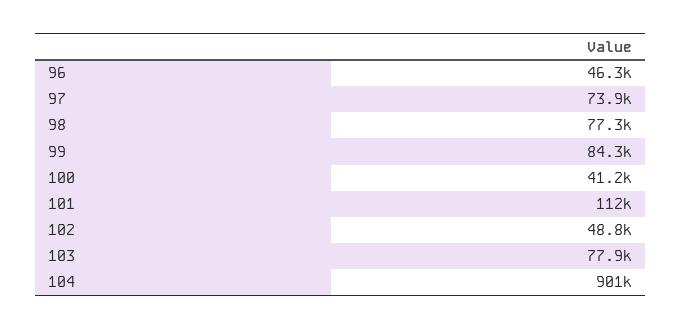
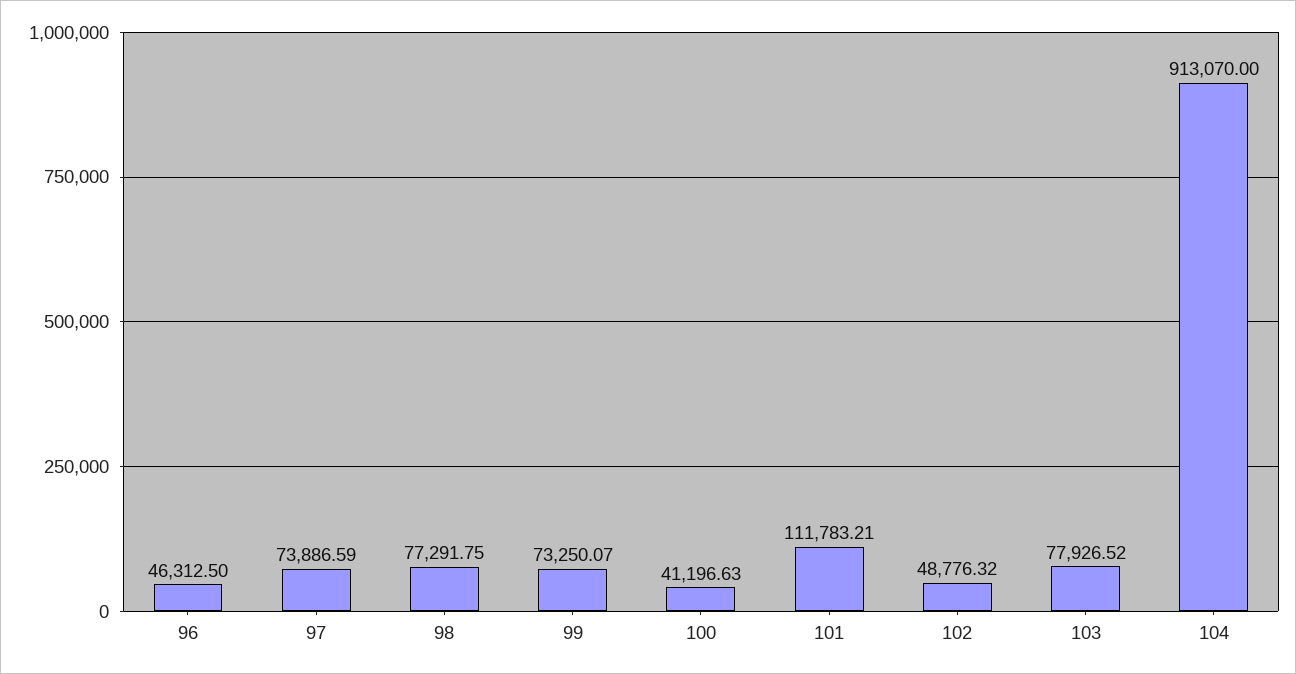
  {
    "96": 46312.5,
    "97": 73886.59,
    "98": 77291.75,
-   "99": 84300,
+   "99": 73250.07,
    "100": 41196.63,
    "101": 111783.21,
    "102": 48776.32,
    "103": 77926.52,
-   "104": 901000
+   "104": 913070
  }

